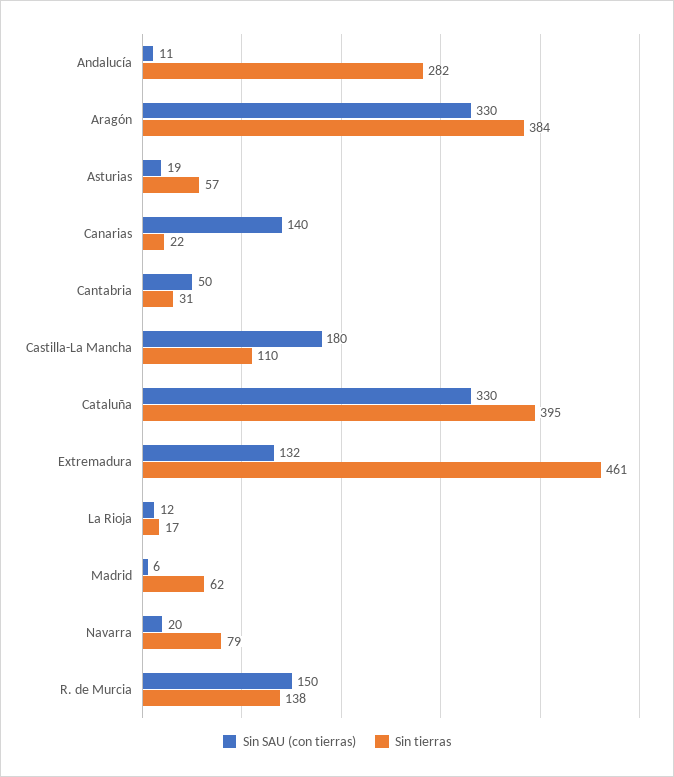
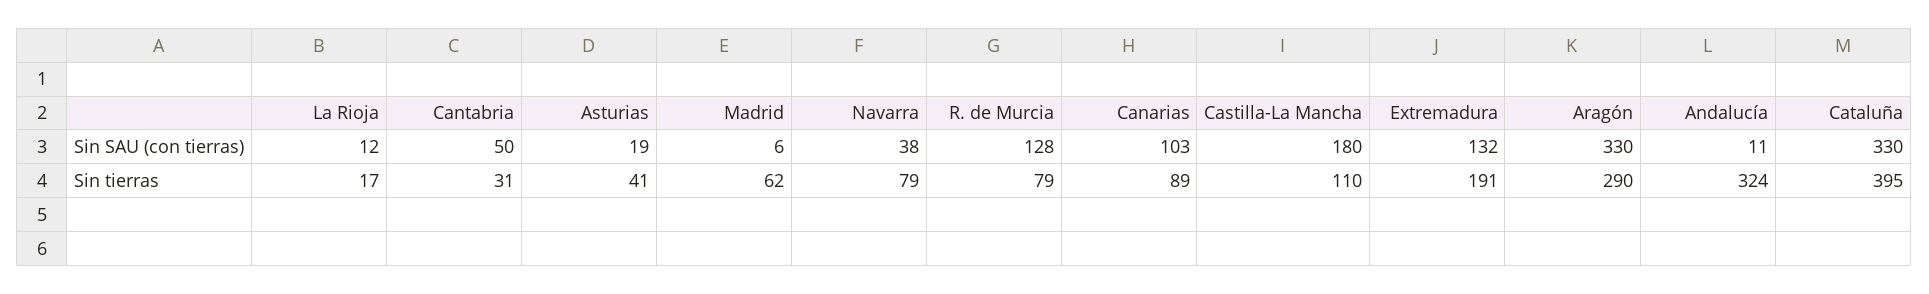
  {
    "Sin SAU (con tierras)": {
      "Andalucía": 11,
      "Aragón": 330,
      "Asturias": 19,
-     "Canarias": 140,
+     "Canarias": 103,
      "Cantabria": 50,
      "Castilla-La Mancha": 180,
      "Cataluña": 330,
      "Extremadura": 132,
      "La Rioja": 12,
      "Madrid": 6,
-     "Navarra": 20,
+     "Navarra": 38,
-     "R. de Murcia": 150
+     "R. de Murcia": 128
    },
    "Sin tierras": {
-     "Andalucía": 282,
+     "Andalucía": 324,
-     "Aragón": 384,
+     "Aragón": 290,
-     "Asturias": 57,
+     "Asturias": 41,
-     "Canarias": 22,
+     "Canarias": 89,
      "Cantabria": 31,
      "Castilla-La Mancha": 110,
      "Cataluña": 395,
-     "Extremadura": 461,
+     "Extremadura": 191,
      "La Rioja": 17,
      "Madrid": 62,
      "Navarra": 79,
-     "R. de Murcia": 138
+     "R. de Murcia": 79
    }
  }

